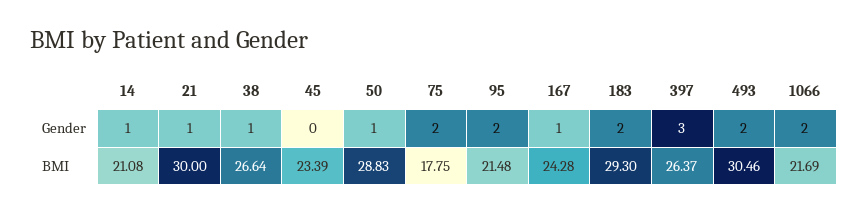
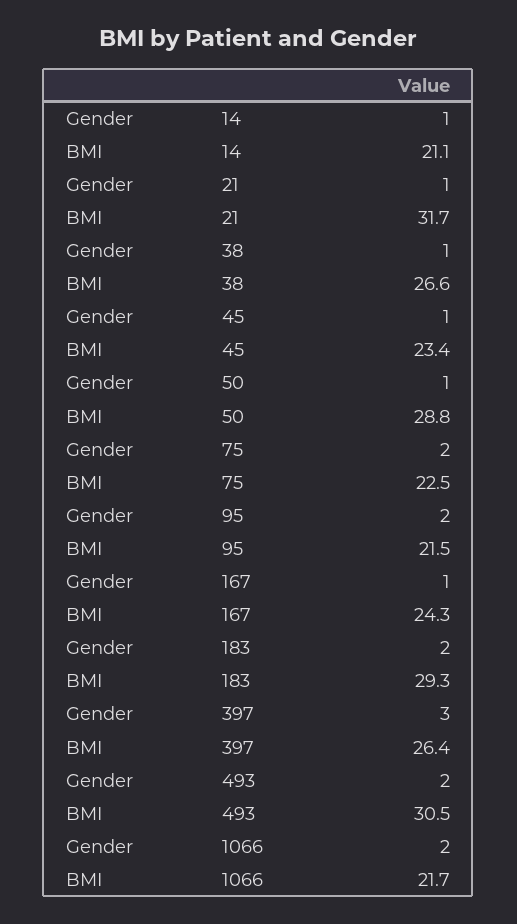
  {
    "14": {
      "Gender": 1,
      "BMI": 21.08
    },
    "21": {
      "Gender": 1,
-     "BMI": 30
+     "BMI": 31.7
    },
    "38": {
      "Gender": 1,
      "BMI": 26.64
    },
    "45": {
-     "Gender": 0,
+     "Gender": 1,
      "BMI": 23.39
    },
    "50": {
      "Gender": 1,
      "BMI": 28.83
    },
    "75": {
      "Gender": 2,
-     "BMI": 17.75
+     "BMI": 22.5
    },
    "95": {
      "Gender": 2,
      "BMI": 21.48
    },
    "167": {
      "Gender": 1,
      "BMI": 24.28
    },
    "183": {
      "Gender": 2,
      "BMI": 29.3
    },
    "397": {
      "Gender": 3,
      "BMI": 26.37
    },
    "493": {
      "Gender": 2,
      "BMI": 30.46
    },
    "1066": {
      "Gender": 2,
      "BMI": 21.69
    }
  }

